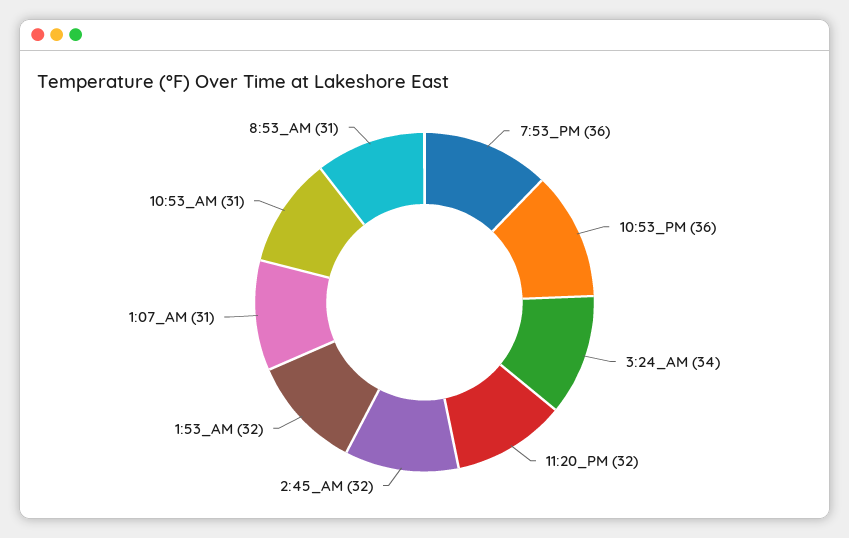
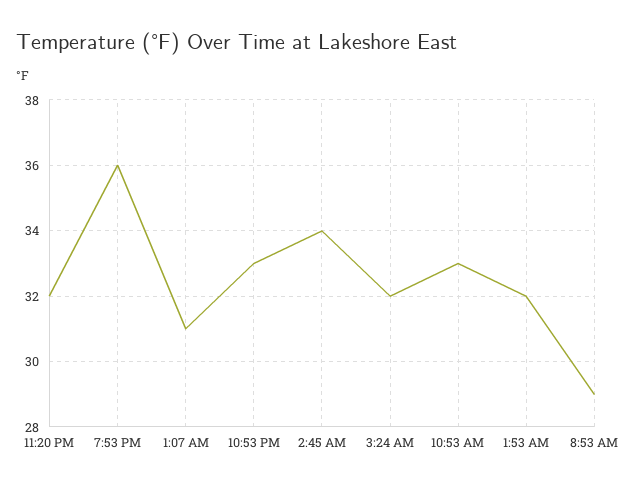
  {
    "7:53_PM": 36,
-   "10:53_PM": 36,
+   "10:53_PM": 33,
-   "3:24_AM": 34,
+   "3:24_AM": 32,
    "11:20_PM": 32,
-   "2:45_AM": 32,
+   "2:45_AM": 34,
    "1:53_AM": 32,
    "1:07_AM": 31,
-   "10:53_AM": 31,
+   "10:53_AM": 33,
-   "8:53_AM": 31
+   "8:53_AM": 29
  }

